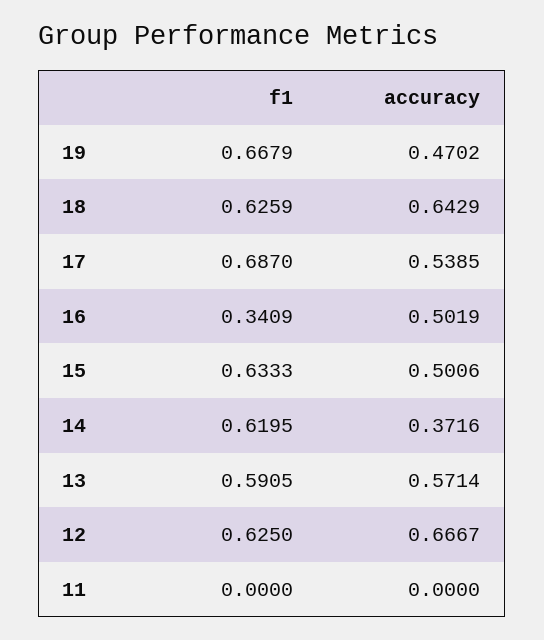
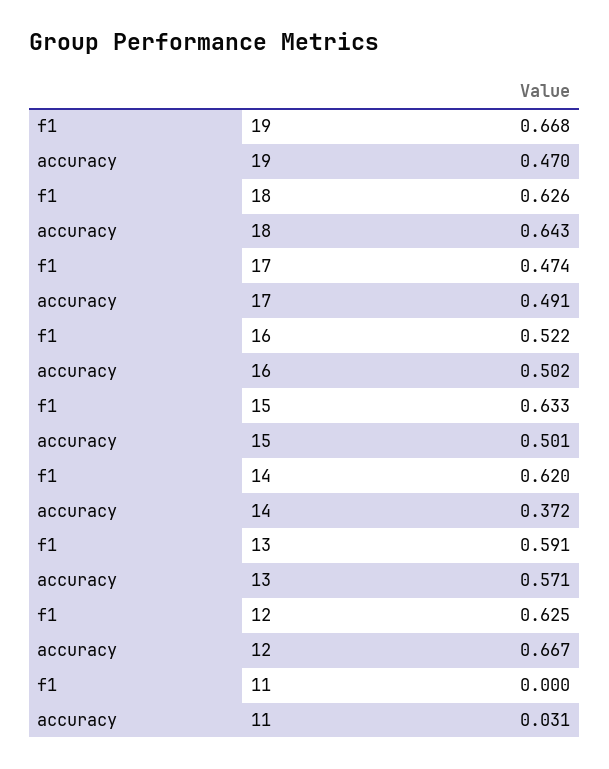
  {
    "f1": {
      "19": 0.6679,
      "18": 0.6259,
-     "17": 0.687,
+     "17": 0.474,
-     "16": 0.3409,
+     "16": 0.522,
      "15": 0.6333,
      "14": 0.6195,
      "13": 0.5905,
      "12": 0.625,
      "11": 0
    },
    "accuracy": {
      "19": 0.4702,
      "18": 0.6429,
-     "17": 0.5385,
+     "17": 0.491,
      "16": 0.5019,
      "15": 0.5006,
      "14": 0.3716,
      "13": 0.5714,
      "12": 0.6667,
-     "11": 0
+     "11": 0.031
    }
  }

